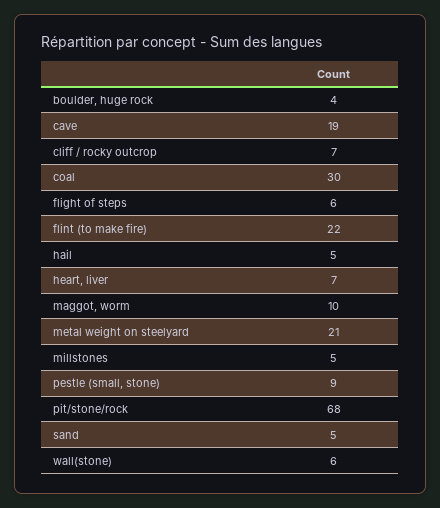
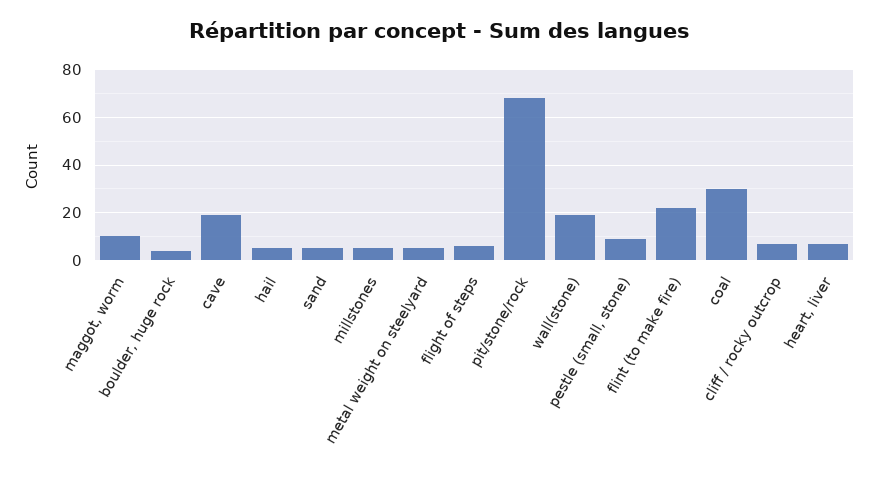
  {
    "boulder, huge rock": 4,
    "cave": 19,
    "cliff / rocky outcrop": 7,
    "coal": 30,
    "flight of steps": 6,
    "flint (to make fire)": 22,
    "hail": 5,
    "heart, liver": 7,
    "maggot, worm": 10,
-   "metal weight on steelyard": 21,
+   "metal weight on steelyard": 5,
    "millstones": 5,
    "pestle (small, stone)": 9,
    "pit/stone/rock": 68,
    "sand": 5,
-   "wall(stone)": 6
+   "wall(stone)": 20
  }

